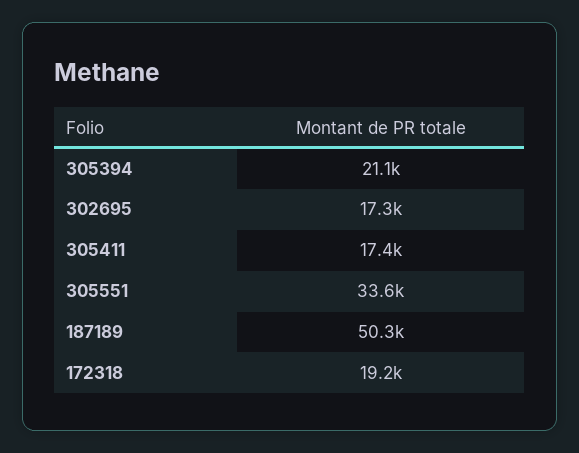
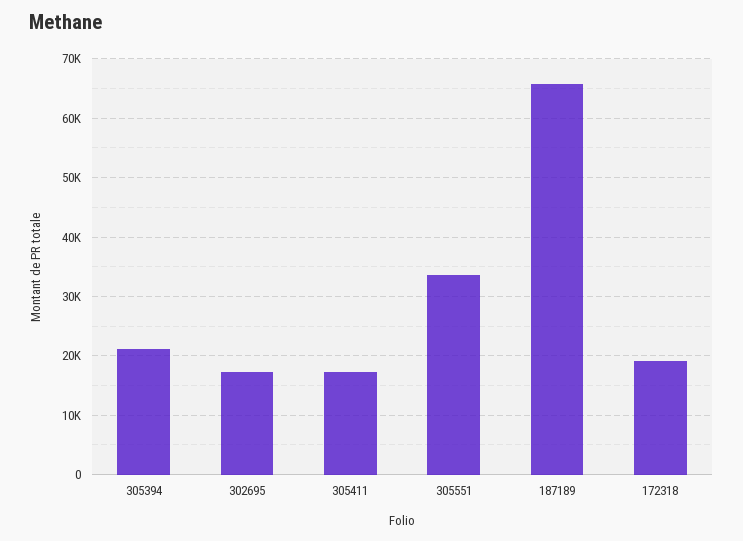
  {
    "305394": 21100,
    "302695": 17300,
    "305411": 17400,
    "305551": 33600,
-   "187189": 50300,
+   "187189": 66000,
    "172318": 19200
  }

